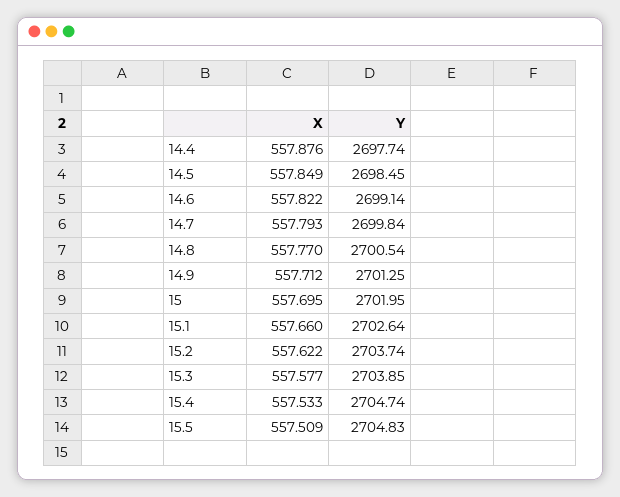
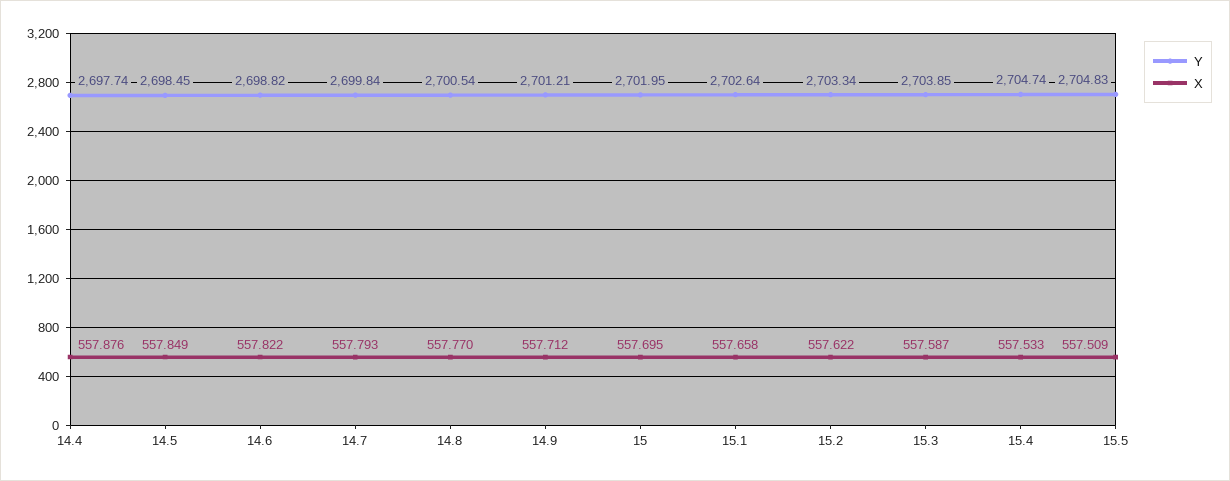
  {
    "X": {
      "14.4": 557.876,
      "14.5": 557.849,
      "14.6": 557.822,
      "14.7": 557.793,
      "14.8": 557.77,
      "14.9": 557.712,
      "15": 557.695,
-     "15.1": 557.66,
+     "15.1": 557.658,
      "15.2": 557.622,
-     "15.3": 557.577,
+     "15.3": 557.587,
      "15.4": 557.533,
      "15.5": 557.509
    },
    "Y": {
      "14.4": 2697.74,
      "14.5": 2698.45,
-     "14.6": 2699.14,
+     "14.6": 2698.82,
      "14.7": 2699.84,
      "14.8": 2700.54,
-     "14.9": 2701.25,
+     "14.9": 2701.21,
      "15": 2701.95,
      "15.1": 2702.64,
-     "15.2": 2703.74,
+     "15.2": 2703.34,
      "15.3": 2703.85,
      "15.4": 2704.74,
      "15.5": 2704.83
    }
  }

